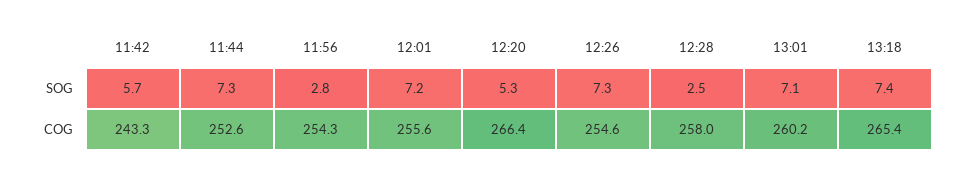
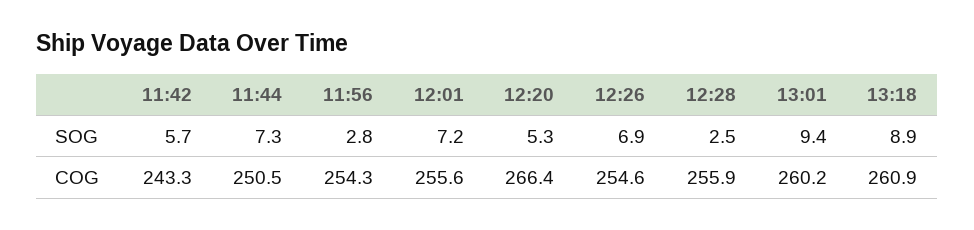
  {
    "11:42": {
      "SOG": 5.7,
      "COG": 243.3
    },
    "11:44": {
      "SOG": 7.3,
-     "COG": 252.6
+     "COG": 250.5
    },
    "11:56": {
      "SOG": 2.8,
      "COG": 254.3
    },
    "12:01": {
      "SOG": 7.2,
      "COG": 255.6
    },
    "12:20": {
      "SOG": 5.3,
      "COG": 266.4
    },
    "12:26": {
-     "SOG": 7.3,
+     "SOG": 6.9,
      "COG": 254.6
    },
    "12:28": {
      "SOG": 2.5,
-     "COG": 258
+     "COG": 255.9
    },
    "13:01": {
-     "SOG": 7.1,
+     "SOG": 9.4,
      "COG": 260.2
    },
    "13:18": {
-     "SOG": 7.4,
+     "SOG": 8.9,
-     "COG": 265.4
+     "COG": 260.9
    }
  }

